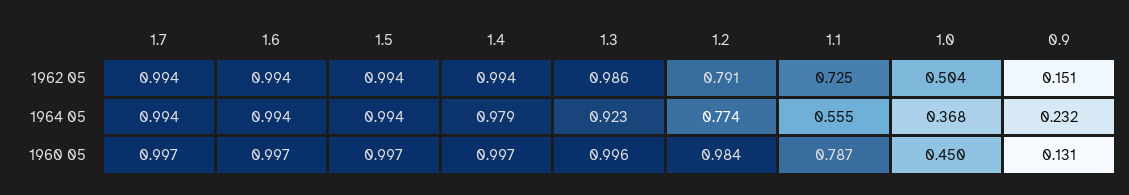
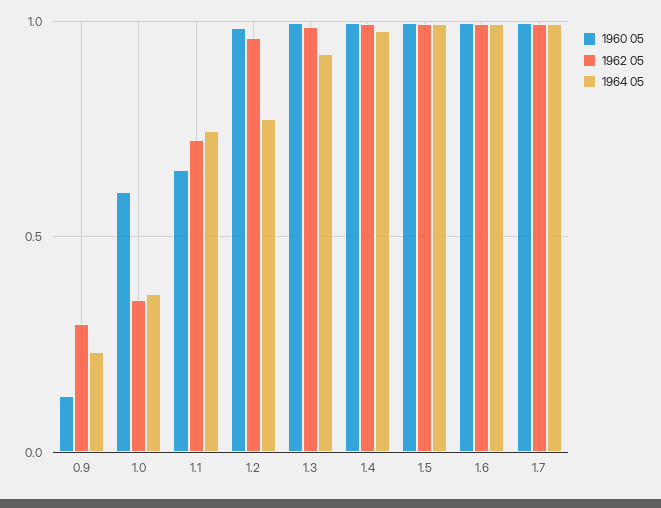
  {
    "1962 05": {
      "1.7": 0.994,
      "1.6": 0.994,
      "1.5": 0.994,
      "1.4": 0.994,
      "1.3": 0.986,
-     "1.2": 0.791,
+     "1.2": 0.95,
      "1.1": 0.725,
-     "1.0": 0.504,
+     "1.0": 0.35,
-     "0.9": 0.151
+     "0.9": 0.3
    },
    "1964 05": {
      "1.7": 0.994,
      "1.6": 0.994,
      "1.5": 0.994,
      "1.4": 0.979,
      "1.3": 0.923,
      "1.2": 0.774,
-     "1.1": 0.555,
+     "1.1": 0.75,
      "1.0": 0.368,
      "0.9": 0.232
    },
    "1960 05": {
      "1.7": 0.997,
      "1.6": 0.997,
      "1.5": 0.997,
      "1.4": 0.997,
      "1.3": 0.996,
      "1.2": 0.984,
-     "1.1": 0.787,
+     "1.1": 0.65,
-     "1.0": 0.45,
+     "1.0": 0.6,
      "0.9": 0.131
    }
  }

